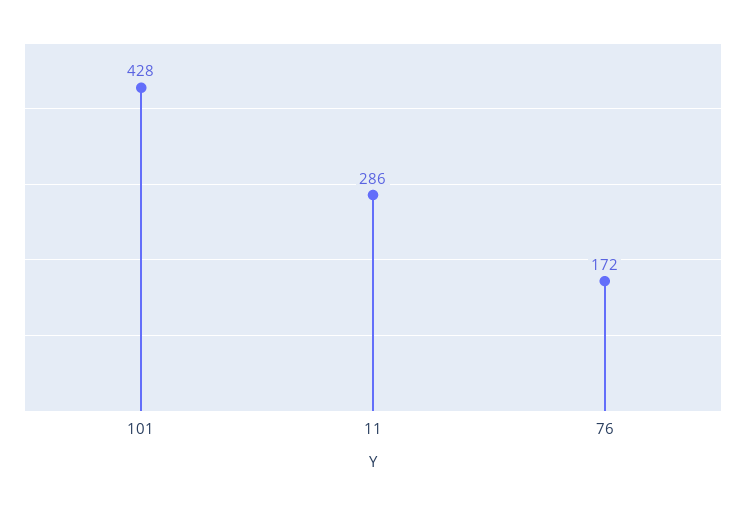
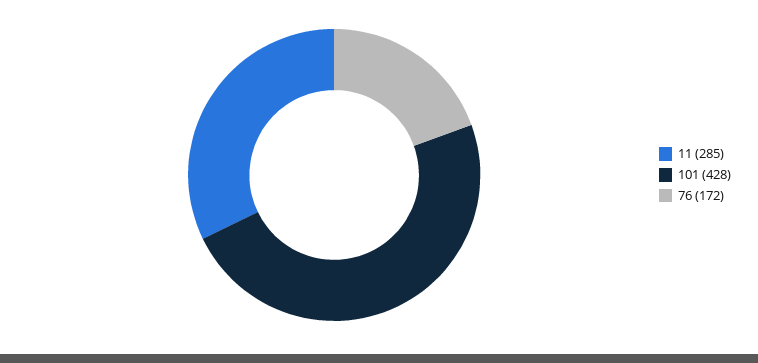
  {
    "101": 428,
-   "11": 286,
+   "11": 285,
    "76": 172
  }

